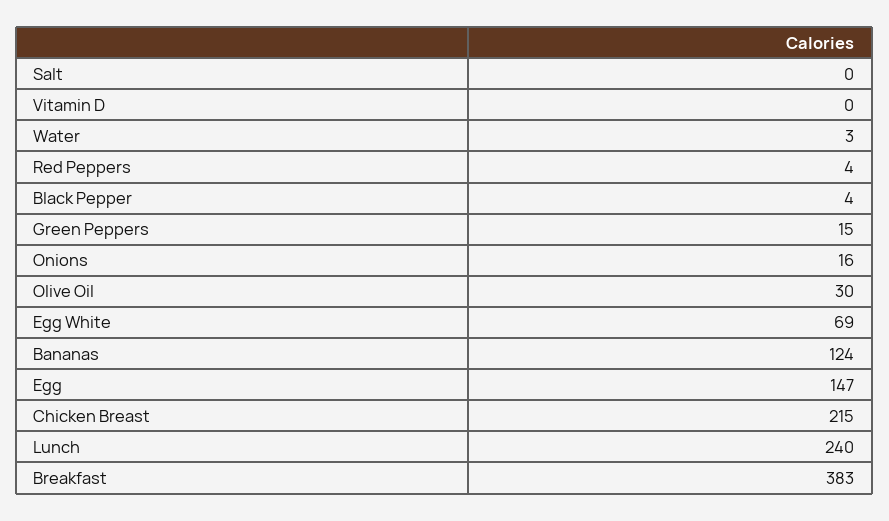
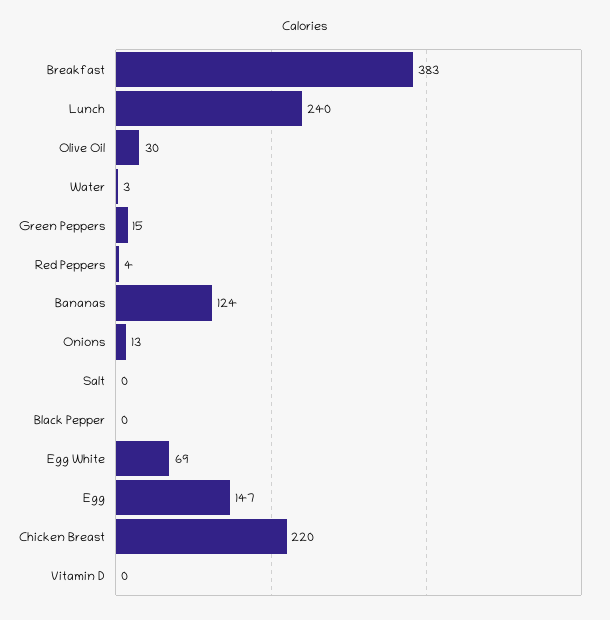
  {
    "Salt": 0,
    "Vitamin D": 0,
    "Water": 3,
    "Red Peppers": 4,
-   "Black Pepper": 4,
+   "Black Pepper": 0,
    "Green Peppers": 15,
-   "Onions": 16,
+   "Onions": 13,
    "Olive Oil": 30,
    "Egg White": 69,
    "Bananas": 124,
    "Egg": 147,
-   "Chicken Breast": 215,
+   "Chicken Breast": 220,
    "Lunch": 240,
    "Breakfast": 383
  }

